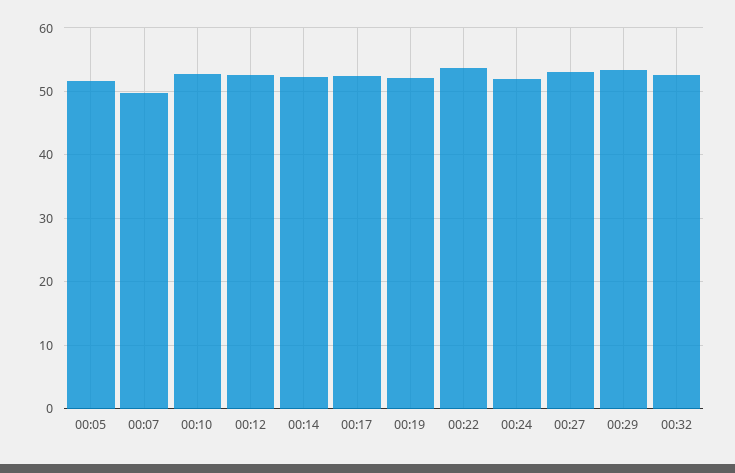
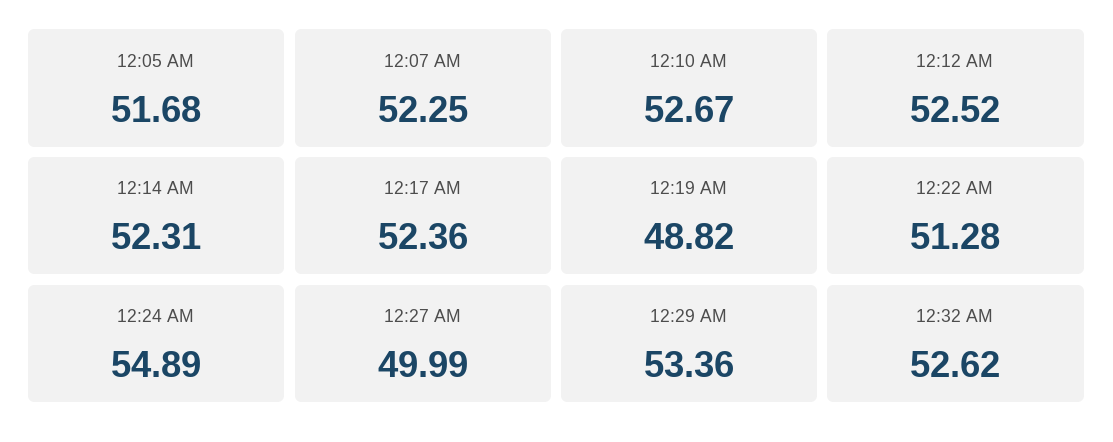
  {
    "00:05": 51.68,
-   "00:07": 50,
+   "00:07": 52.25,
    "00:10": 52.67,
    "00:12": 52.52,
    "00:14": 52.31,
    "00:17": 52.36,
-   "00:19": 52,
+   "00:19": 48.82,
-   "00:22": 54,
+   "00:22": 51.28,
-   "00:24": 52,
+   "00:24": 54.89,
-   "00:27": 53,
+   "00:27": 49.99,
    "00:29": 53.36,
    "00:32": 52.62
  }

